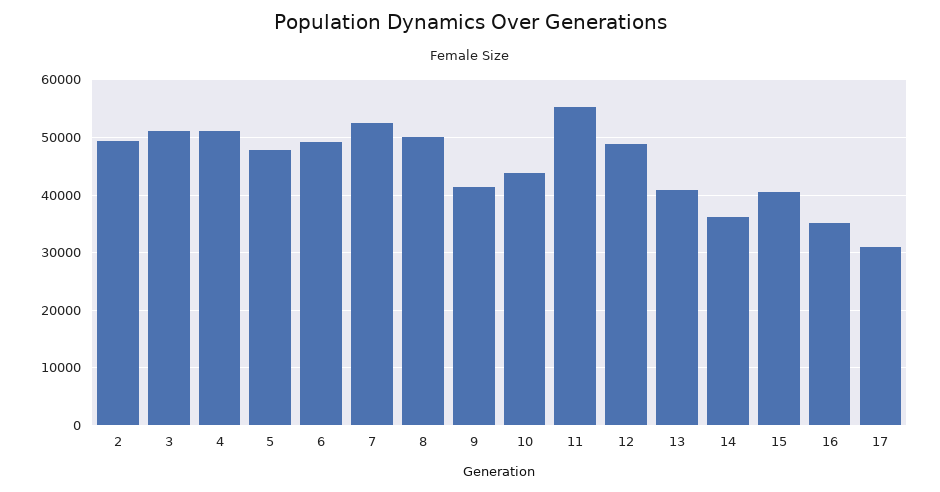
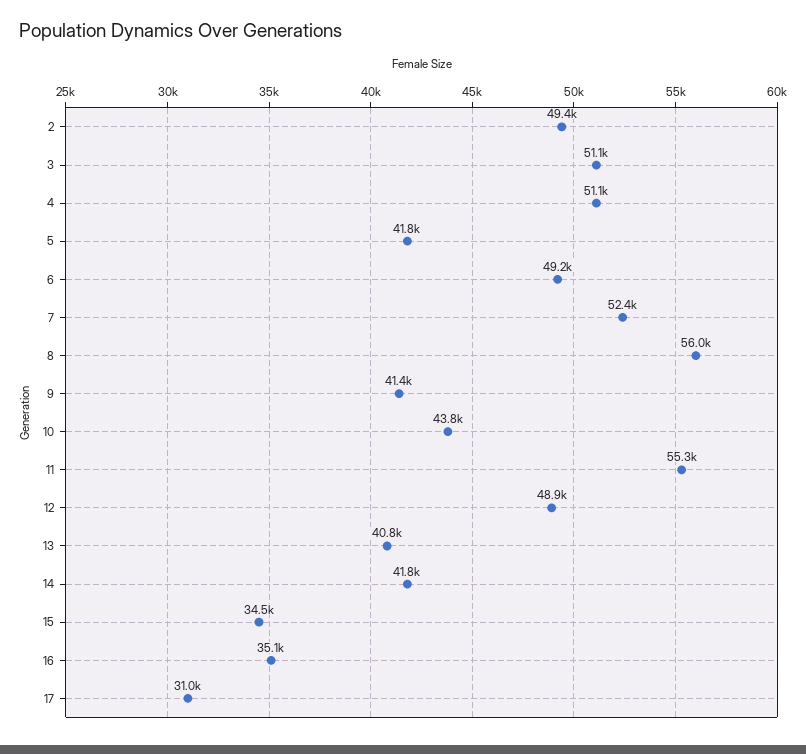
  {
    "2": 49400,
    "3": 51100,
    "4": 51100,
-   "5": 48000,
+   "5": 41800,
    "6": 49200,
    "7": 52400,
-   "8": 50000,
+   "8": 56000,
    "9": 41400,
    "10": 43800,
    "11": 55300,
    "12": 48900,
    "13": 40800,
-   "14": 36000,
+   "14": 41800,
-   "15": 40000,
+   "15": 34500,
    "16": 35100,
    "17": 31000
  }

